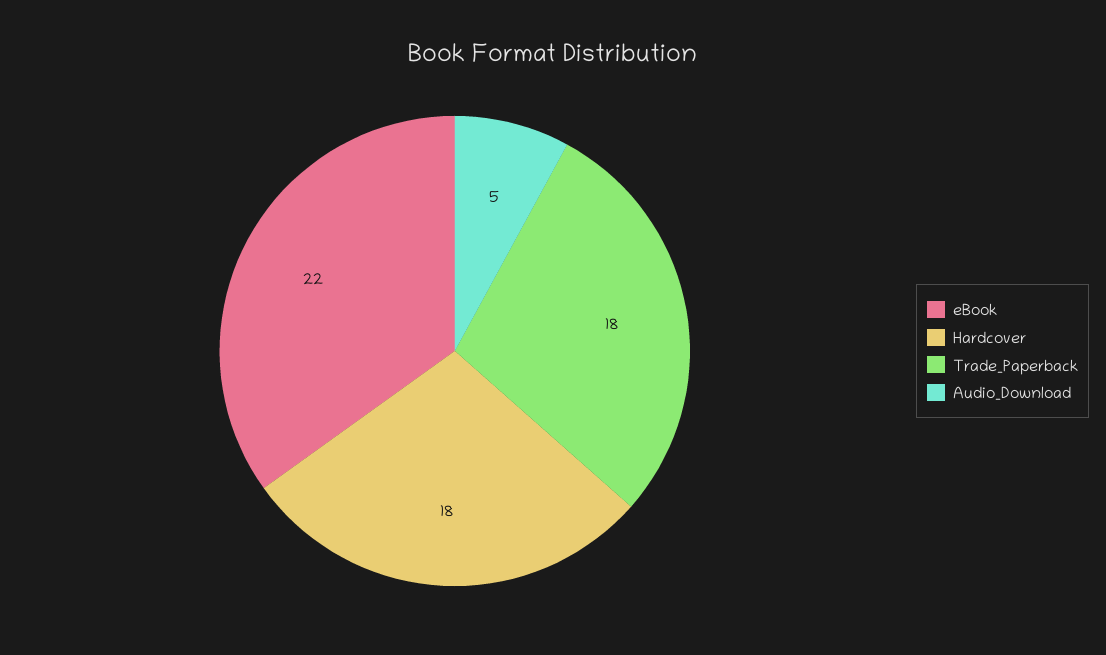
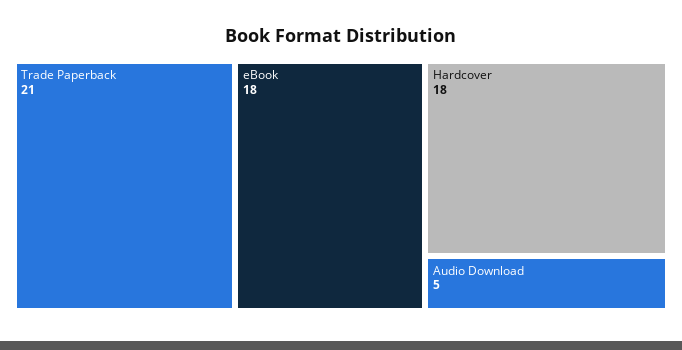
  {
-   "eBook": 22,
+   "eBook": 18,
    "Hardcover": 18,
-   "Trade_Paperback": 18,
+   "Trade_Paperback": 21,
    "Audio_Download": 5
  }

